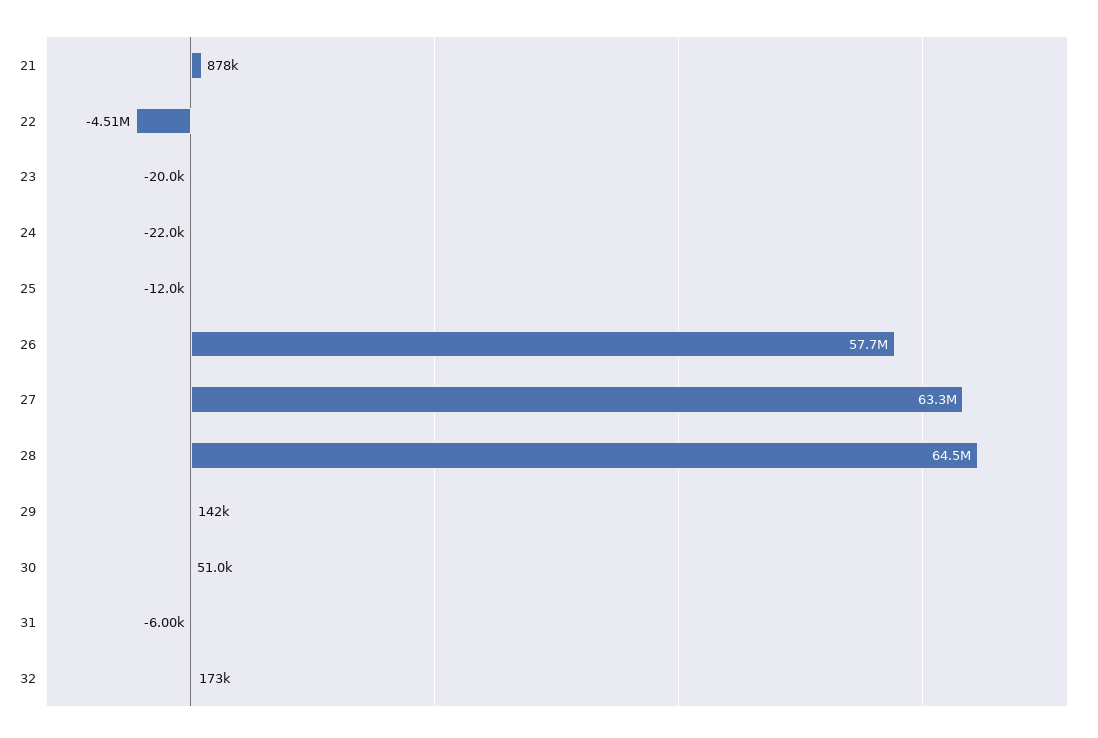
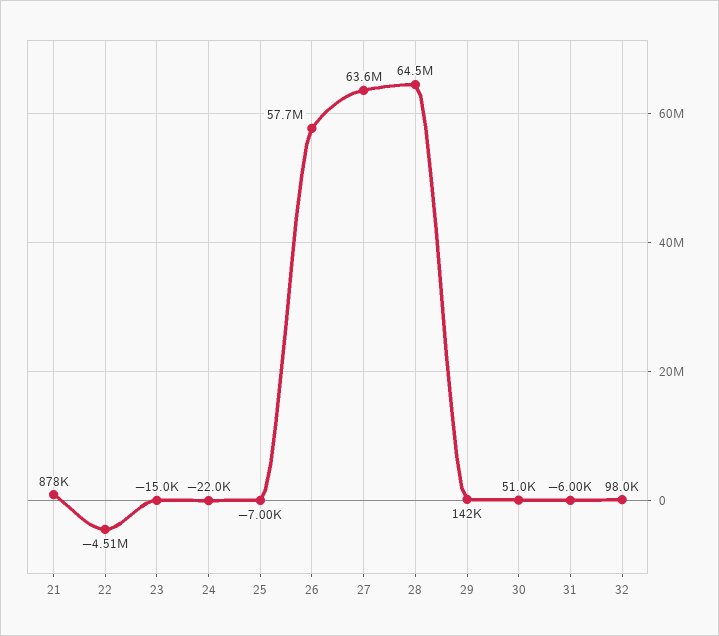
  {
    "21": 878000,
    "22": -4510000,
-   "23": -20000,
+   "23": -15000,
    "24": -22000,
-   "25": -12000,
+   "25": -7000,
    "26": 57700000,
-   "27": 63300000,
+   "27": 63600000,
    "28": 64500000,
    "29": 142000,
    "30": 51000,
    "31": -6000,
-   "32": 173000
+   "32": 98000
  }

